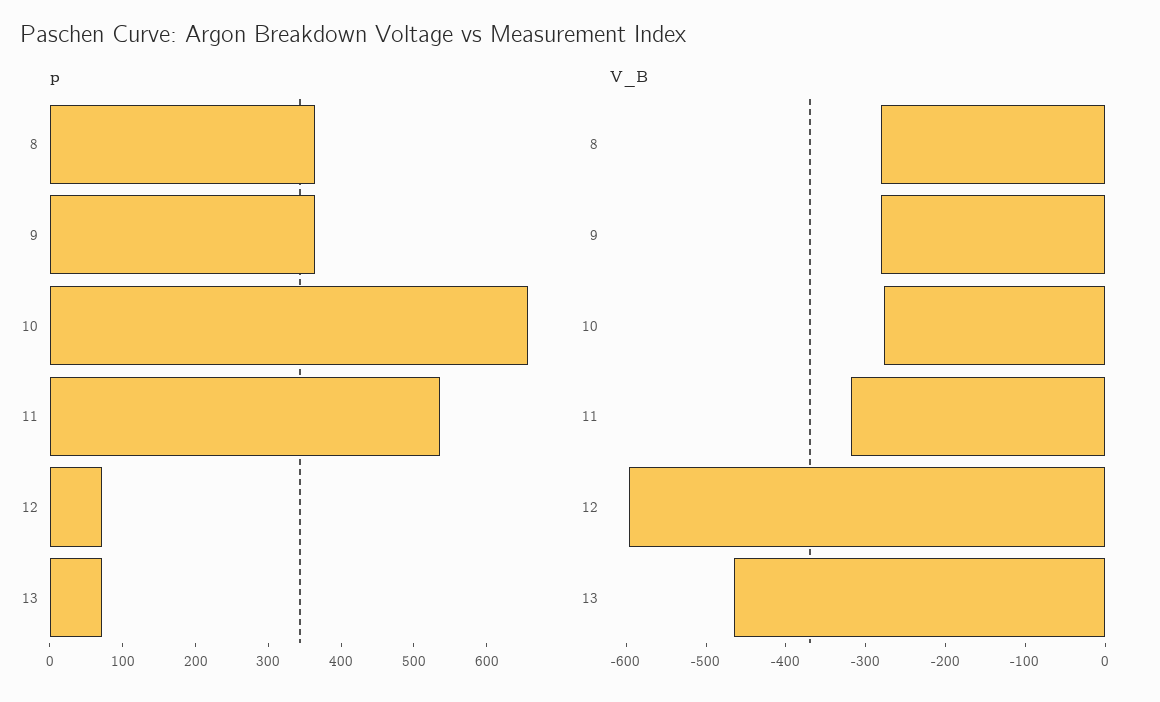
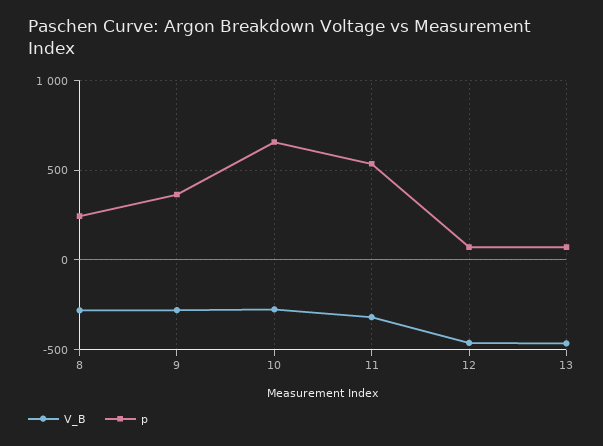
  {
    "p": {
-     "8": 360,
+     "8": 250,
      "9": 360,
      "10": 660,
      "11": 540,
      "12": 80,
      "13": 80
    },
    "V_B": {
      "8": -280,
      "9": -280,
      "10": -280,
      "11": -320,
-     "12": -600,
+     "12": -450,
      "13": -460
    }
  }

